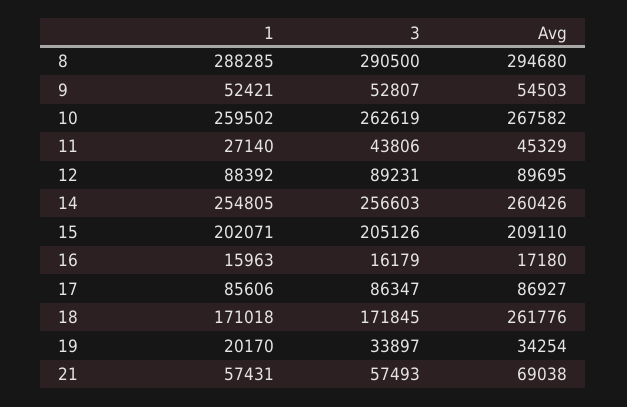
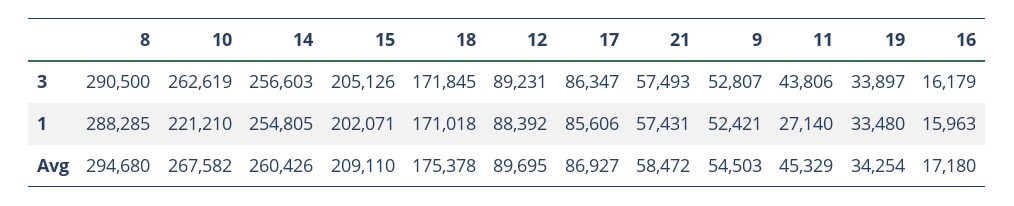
  {
    "1": {
      "8": 288285,
      "9": 52421,
-     "10": 259502,
+     "10": 221210,
      "11": 27140,
      "12": 88392,
      "14": 254805,
      "15": 202071,
      "16": 15963,
      "17": 85606,
      "18": 171018,
-     "19": 20170,
+     "19": 33480,
      "21": 57431
    },
    "3": {
      "8": 290500,
      "9": 52807,
      "10": 262619,
      "11": 43806,
      "12": 89231,
      "14": 256603,
      "15": 205126,
      "16": 16179,
      "17": 86347,
      "18": 171845,
      "19": 33897,
      "21": 57493
    },
    "Avg": {
      "8": 294680,
      "9": 54503,
      "10": 267582,
      "11": 45329,
      "12": 89695,
      "14": 260426,
      "15": 209110,
      "16": 17180,
      "17": 86927,
-     "18": 261776,
+     "18": 175378,
      "19": 34254,
-     "21": 69038
+     "21": 58472
    }
  }

